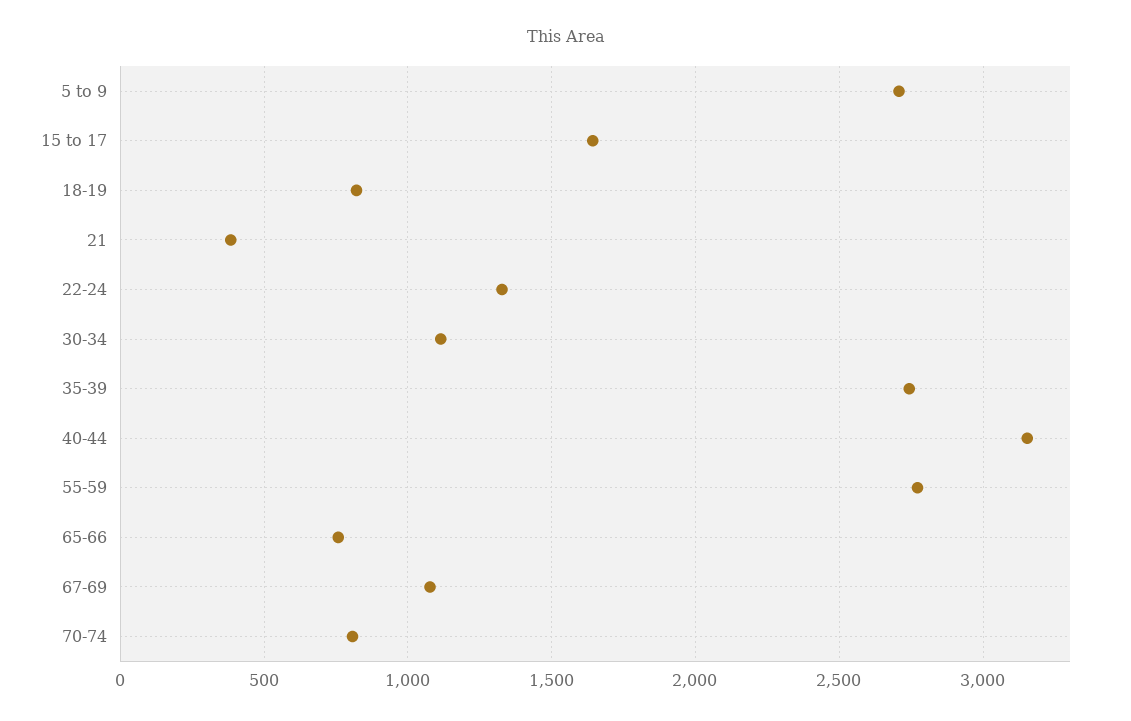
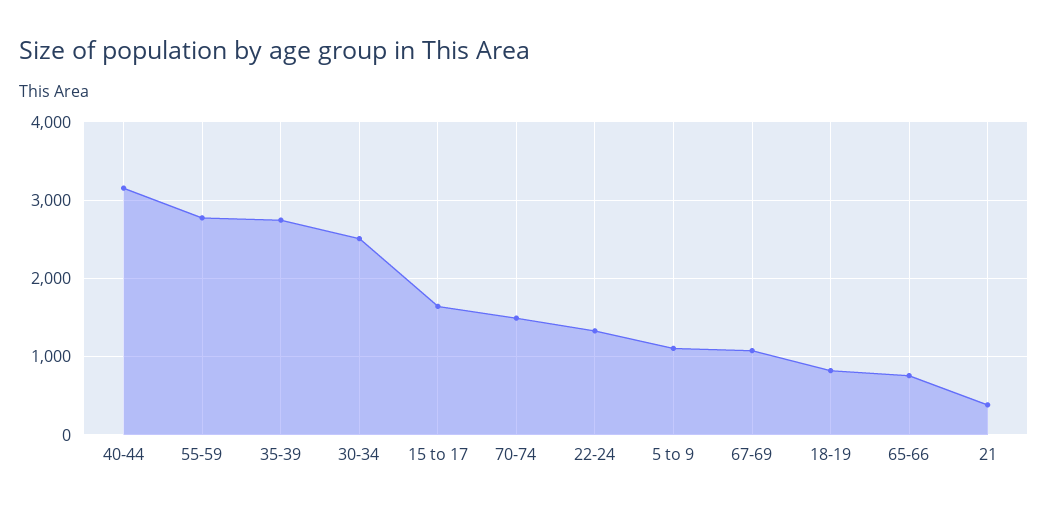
  {
-   "5 to 9": 2700,
+   "5 to 9": 1100,
    "15 to 17": 1650,
    "18-19": 800,
    "21": 400,
    "22-24": 1350,
-   "30-34": 1100,
+   "30-34": 2500,
    "35-39": 2750,
    "40-44": 3150,
    "55-59": 2750,
    "65-66": 750,
    "67-69": 1100,
-   "70-74": 800
+   "70-74": 1500
  }

